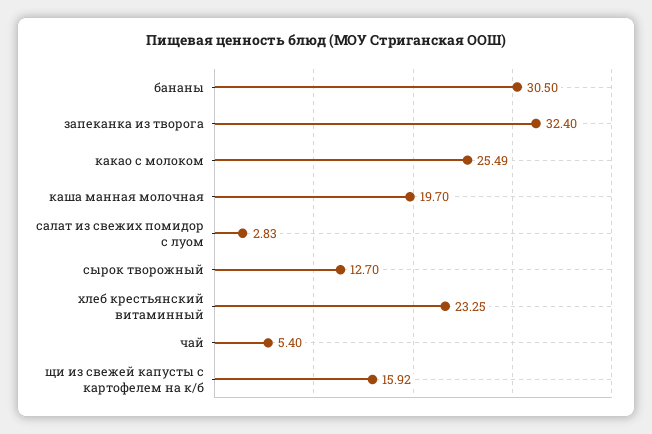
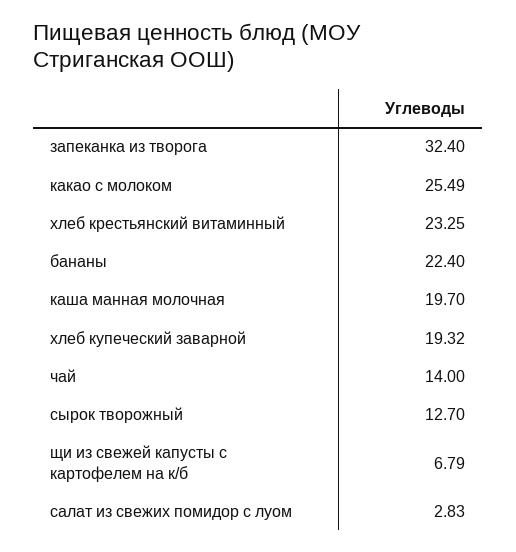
  {
-   "бананы": 30.5,
+   "бананы": 22.4,
    "запеканка из творога": 32.4,
    "какао с молоком": 25.49,
    "каша манная молочная": 19.7,
    "салат из свежих помидор с луом": 2.83,
    "сырок творожный": 12.7,
    "хлеб крестьянский витаминный": 23.25,
-   "чай": 5.4,
+   "чай": 14,
-   "щи из свежей капусты с картофелем на к/б": 15.92
+   "щи из свежей капусты с картофелем на к/б": 6.79,
+   "хлеб купеческий заварной": 19.32
  }

